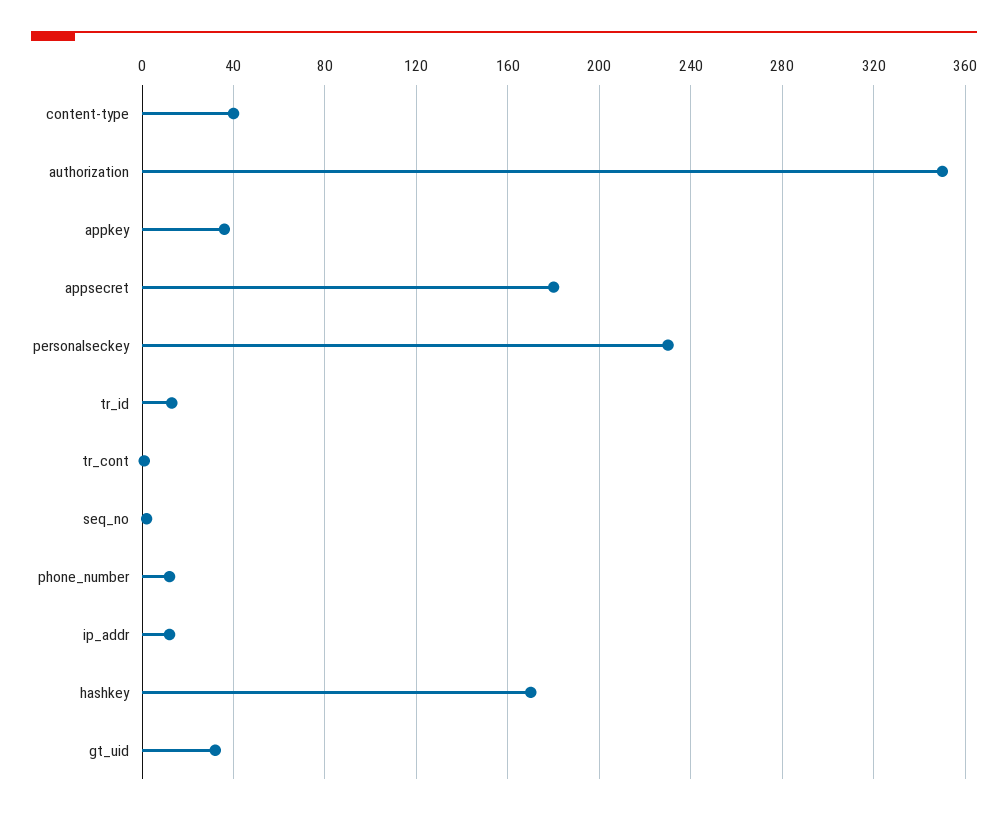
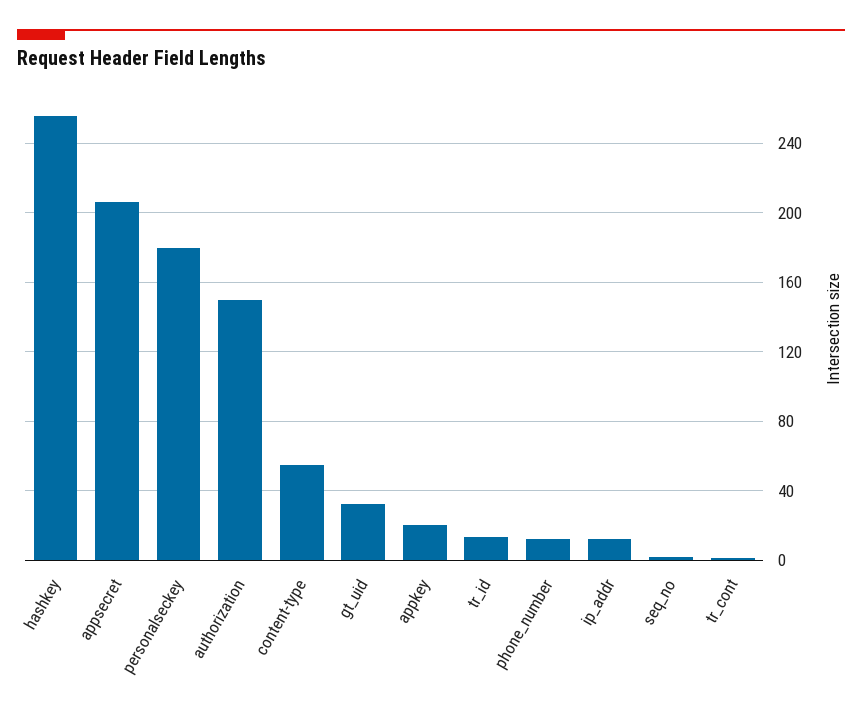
  {
-   "content-type": 40,
+   "content-type": 55,
-   "authorization": 350,
+   "authorization": 150,
-   "appkey": 35,
+   "appkey": 20,
-   "appsecret": 180,
+   "appsecret": 205,
-   "personalseckey": 230,
+   "personalseckey": 180,
    "tr_id": 15,
    "tr_cont": 0,
    "seq_no": 0,
    "phone_number": 10,
    "ip_addr": 10,
-   "hashkey": 170,
+   "hashkey": 255,
    "gt_uid": 30
  }

